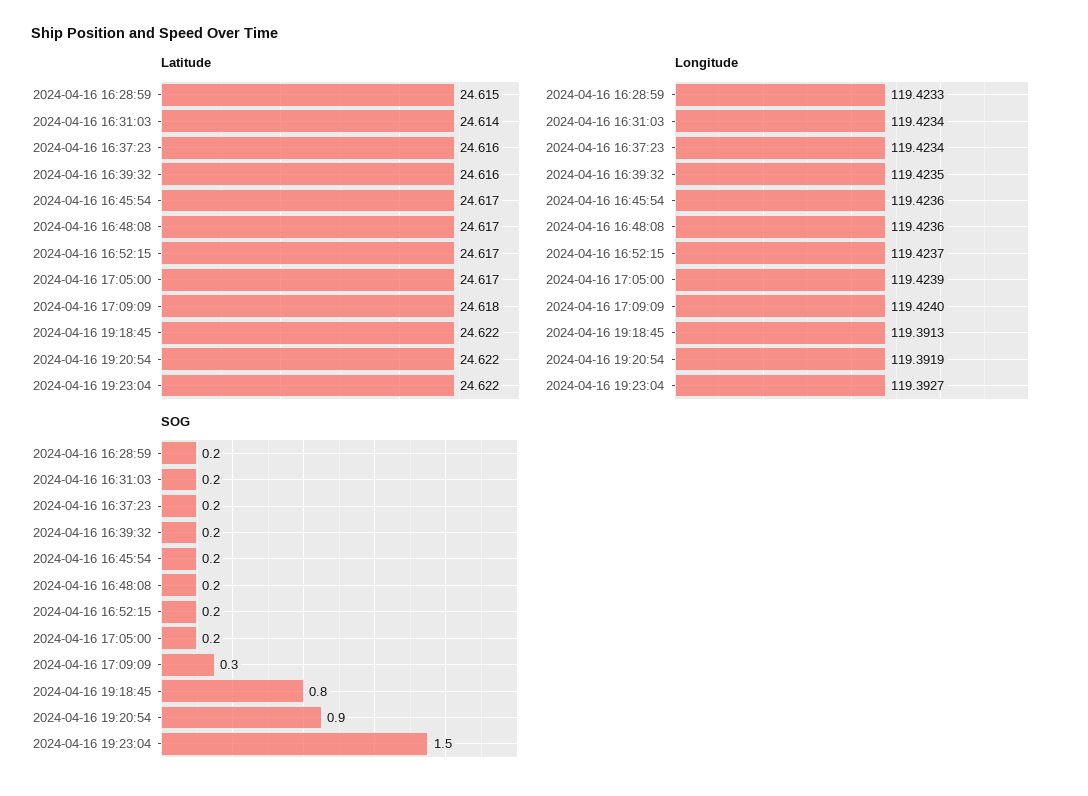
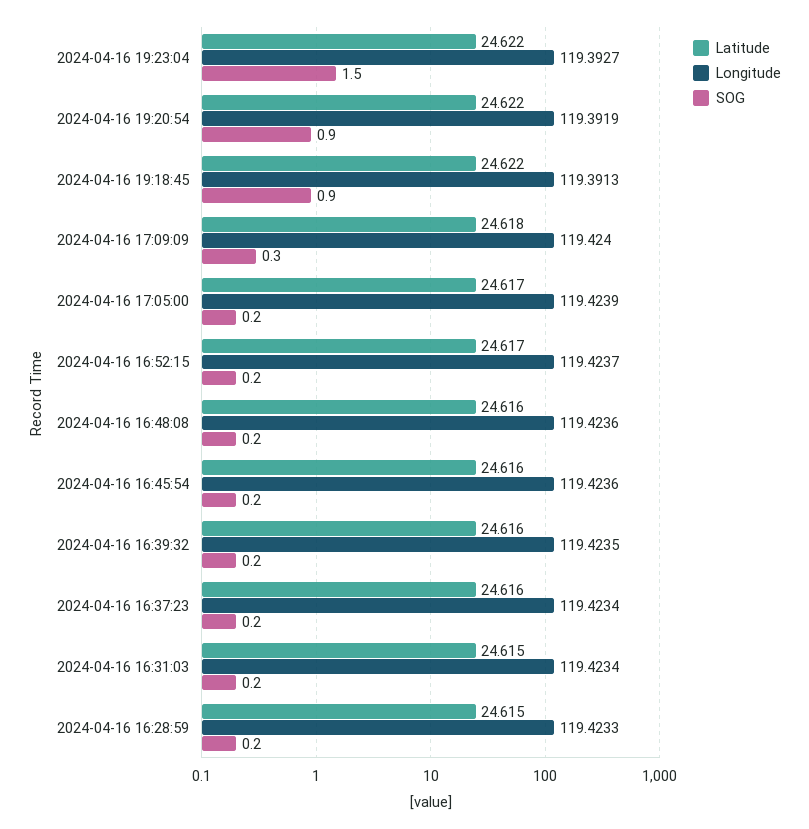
  {
    "Latitude": {
      "2024-04-16 16:28:59": 24.615,
-     "2024-04-16 16:31:03": 24.614,
+     "2024-04-16 16:31:03": 24.615,
      "2024-04-16 16:37:23": 24.616,
      "2024-04-16 16:39:32": 24.616,
-     "2024-04-16 16:45:54": 24.617,
+     "2024-04-16 16:45:54": 24.616,
-     "2024-04-16 16:48:08": 24.617,
+     "2024-04-16 16:48:08": 24.616,
      "2024-04-16 16:52:15": 24.617,
      "2024-04-16 17:05:00": 24.617,
      "2024-04-16 17:09:09": 24.618,
      "2024-04-16 19:18:45": 24.622,
      "2024-04-16 19:20:54": 24.622,
      "2024-04-16 19:23:04": 24.622
    },
    "Longitude": {
      "2024-04-16 16:28:59": 119.4233,
      "2024-04-16 16:31:03": 119.4234,
      "2024-04-16 16:37:23": 119.4234,
      "2024-04-16 16:39:32": 119.4235,
      "2024-04-16 16:45:54": 119.4236,
      "2024-04-16 16:48:08": 119.4236,
      "2024-04-16 16:52:15": 119.4237,
      "2024-04-16 17:05:00": 119.4239,
      "2024-04-16 17:09:09": 119.424,
      "2024-04-16 19:18:45": 119.3913,
      "2024-04-16 19:20:54": 119.3919,
      "2024-04-16 19:23:04": 119.3927
    },
    "SOG": {
      "2024-04-16 16:28:59": 0.2,
      "2024-04-16 16:31:03": 0.2,
      "2024-04-16 16:37:23": 0.2,
      "2024-04-16 16:39:32": 0.2,
      "2024-04-16 16:45:54": 0.2,
      "2024-04-16 16:48:08": 0.2,
      "2024-04-16 16:52:15": 0.2,
      "2024-04-16 17:05:00": 0.2,
      "2024-04-16 17:09:09": 0.3,
-     "2024-04-16 19:18:45": 0.8,
+     "2024-04-16 19:18:45": 0.9,
      "2024-04-16 19:20:54": 0.9,
      "2024-04-16 19:23:04": 1.5
    }
  }

